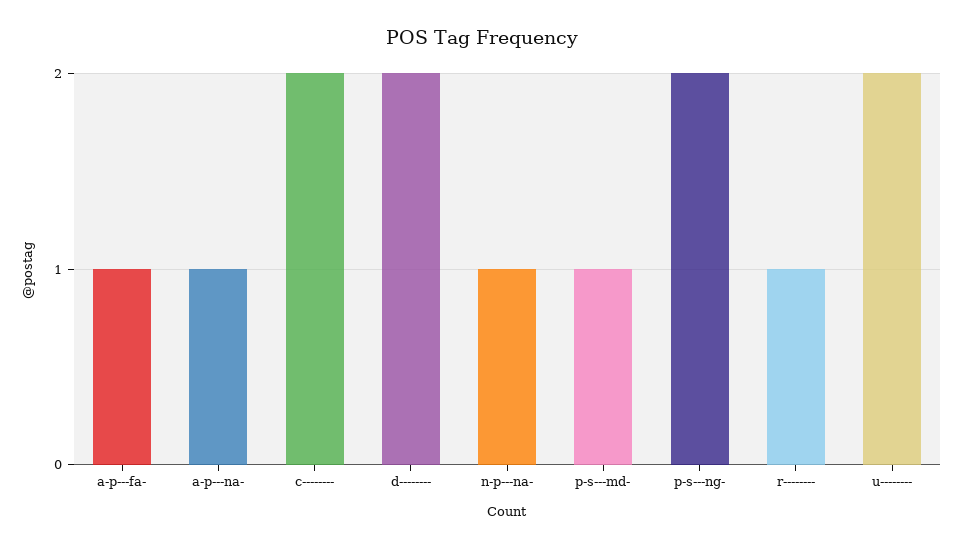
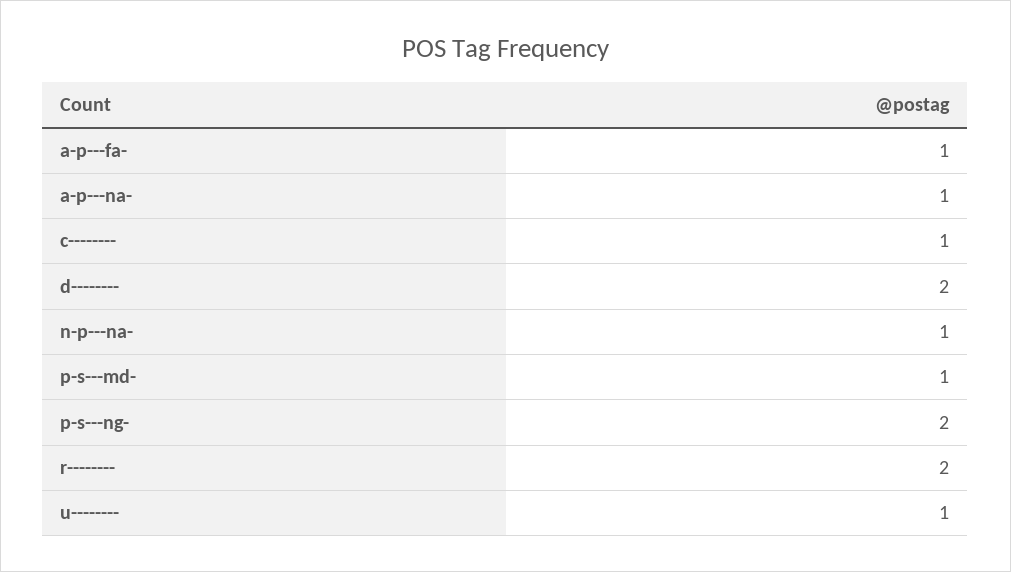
  {
    "a-p---fa-": 1,
    "a-p---na-": 1,
-   "c--------": 2,
+   "c--------": 1,
    "d--------": 2,
    "n-p---na-": 1,
    "p-s---md-": 1,
    "p-s---ng-": 2,
-   "r--------": 1,
+   "r--------": 2,
-   "u--------": 2
+   "u--------": 1
  }

